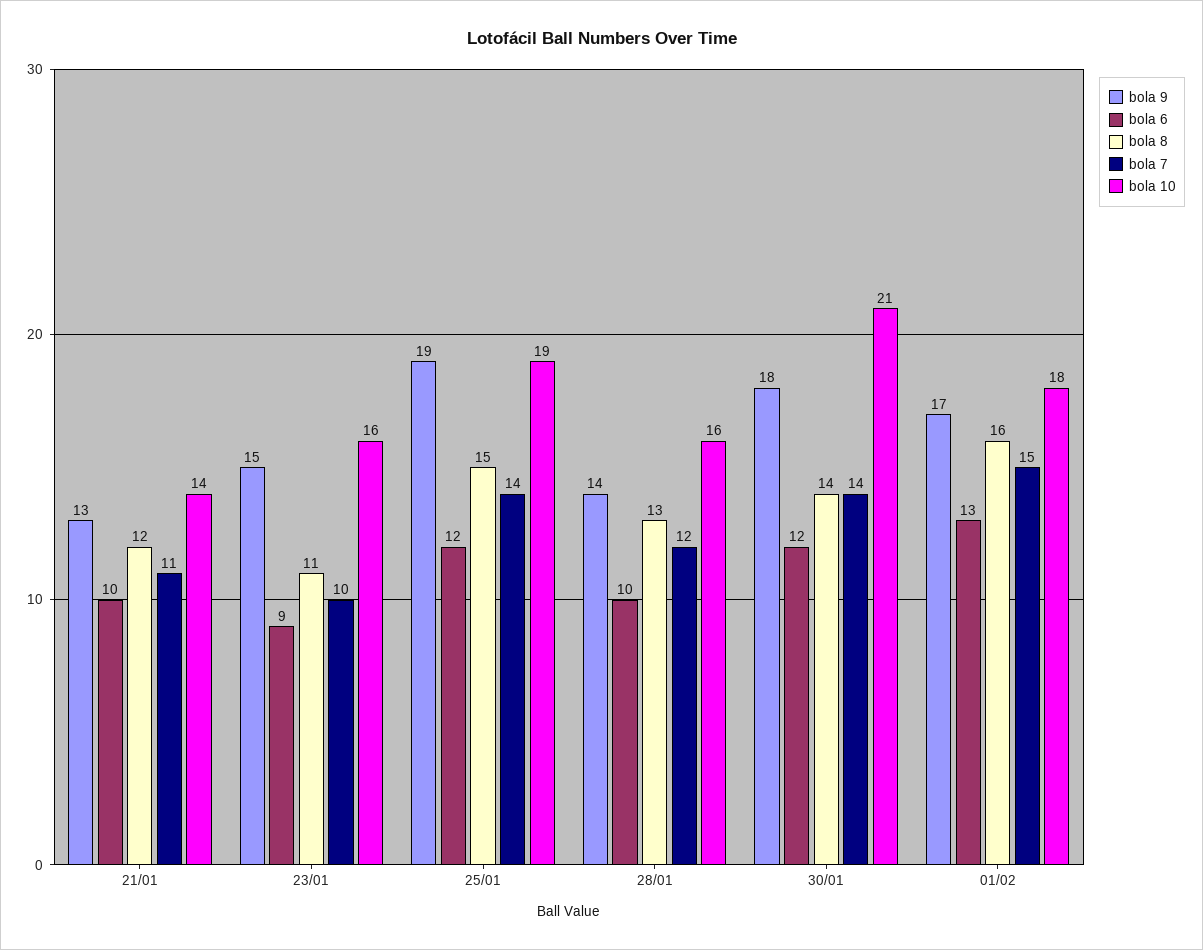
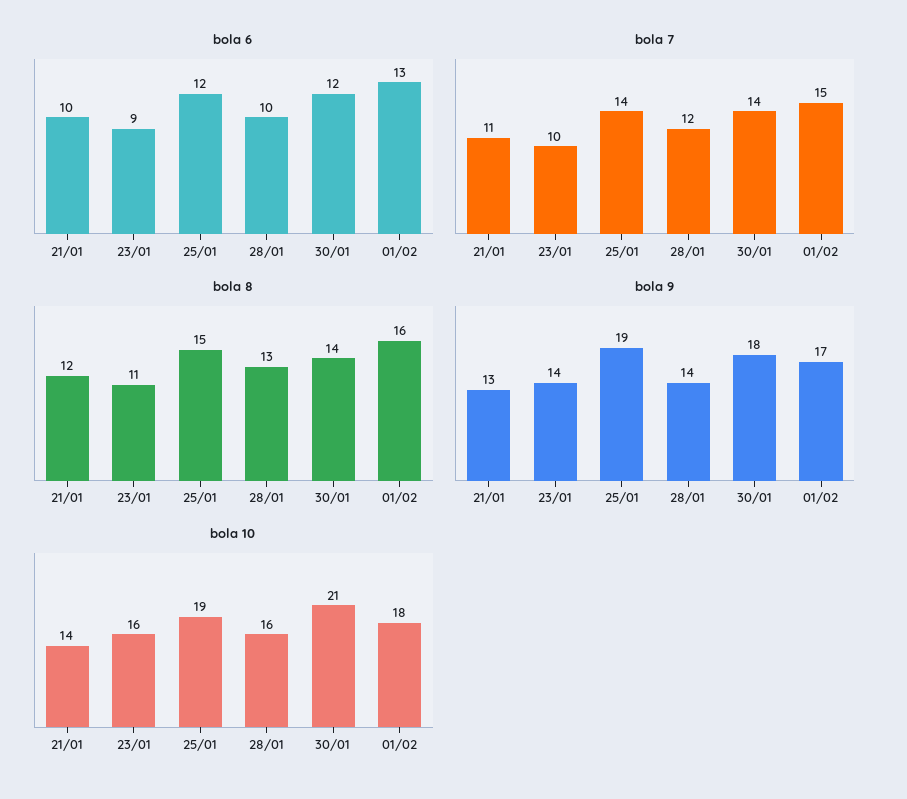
  {
    "bola 9": {
      "21/01": 13,
-     "23/01": 15,
+     "23/01": 14,
      "25/01": 19,
      "28/01": 14,
      "30/01": 18,
      "01/02": 17
    },
    "bola 6": {
      "21/01": 10,
      "23/01": 9,
      "25/01": 12,
      "28/01": 10,
      "30/01": 12,
      "01/02": 13
    },
    "bola 8": {
      "21/01": 12,
      "23/01": 11,
      "25/01": 15,
      "28/01": 13,
      "30/01": 14,
      "01/02": 16
    },
    "bola 7": {
      "21/01": 11,
      "23/01": 10,
      "25/01": 14,
      "28/01": 12,
      "30/01": 14,
      "01/02": 15
    },
    "bola 10": {
      "21/01": 14,
      "23/01": 16,
      "25/01": 19,
      "28/01": 16,
      "30/01": 21,
      "01/02": 18
    }
  }

